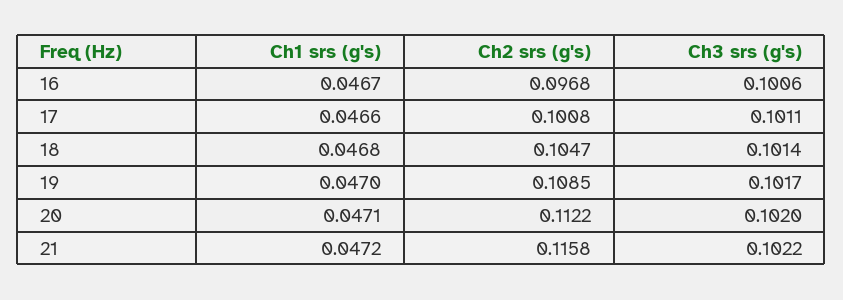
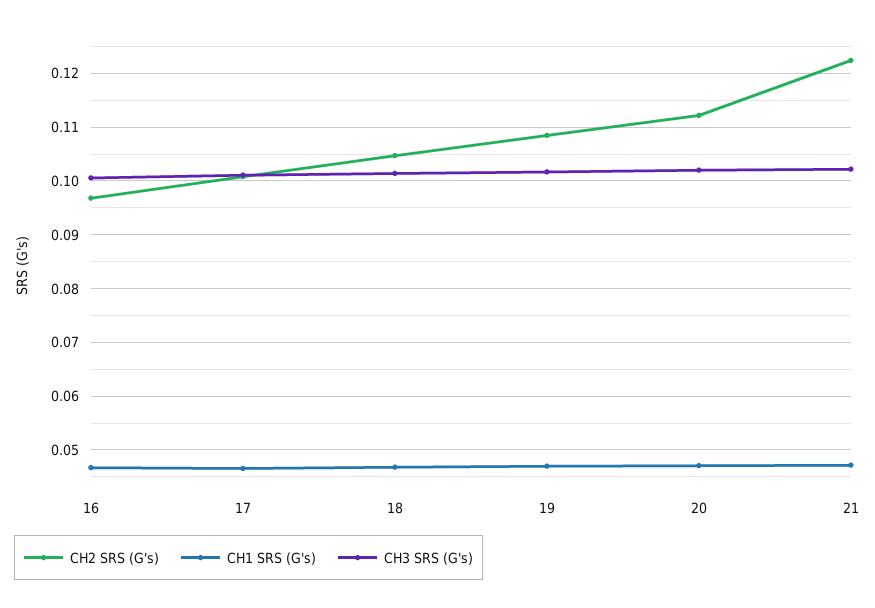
  {
    "Ch1 srs (g's)": {
      "16": 0.0467,
      "17": 0.0466,
      "18": 0.0468,
      "19": 0.047,
      "20": 0.0471,
      "21": 0.0472
    },
    "Ch2 srs (g's)": {
      "16": 0.0968,
      "17": 0.1008,
      "18": 0.1047,
      "19": 0.1085,
      "20": 0.1122,
-     "21": 0.1158
+     "21": 0.122
    },
    "Ch3 srs (g's)": {
      "16": 0.1006,
      "17": 0.1011,
      "18": 0.1014,
      "19": 0.1017,
      "20": 0.102,
      "21": 0.1022
    }
  }

